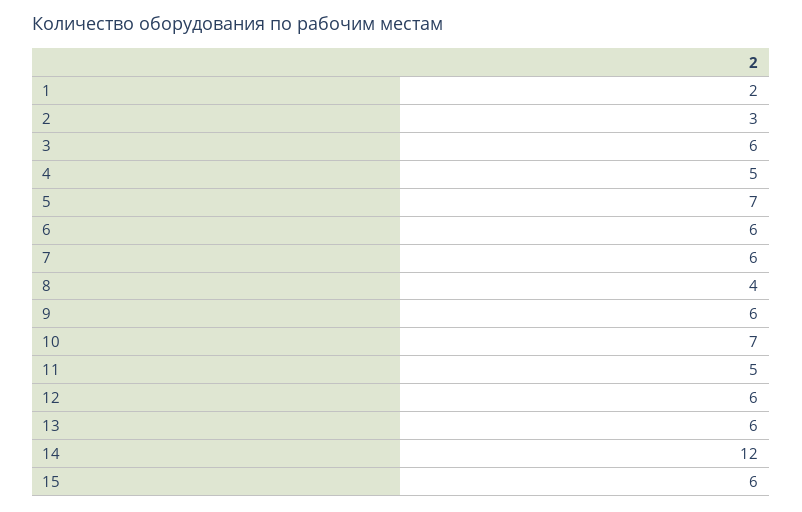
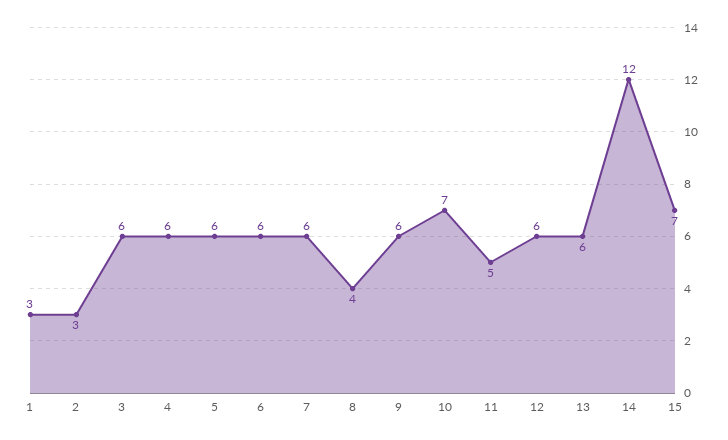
  {
-   "1": 2,
+   "1": 3,
    "2": 3,
    "3": 6,
-   "4": 5,
+   "4": 6,
-   "5": 7,
+   "5": 6,
    "6": 6,
    "7": 6,
    "8": 4,
    "9": 6,
    "10": 7,
    "11": 5,
    "12": 6,
    "13": 6,
    "14": 12,
-   "15": 6
+   "15": 7
  }

